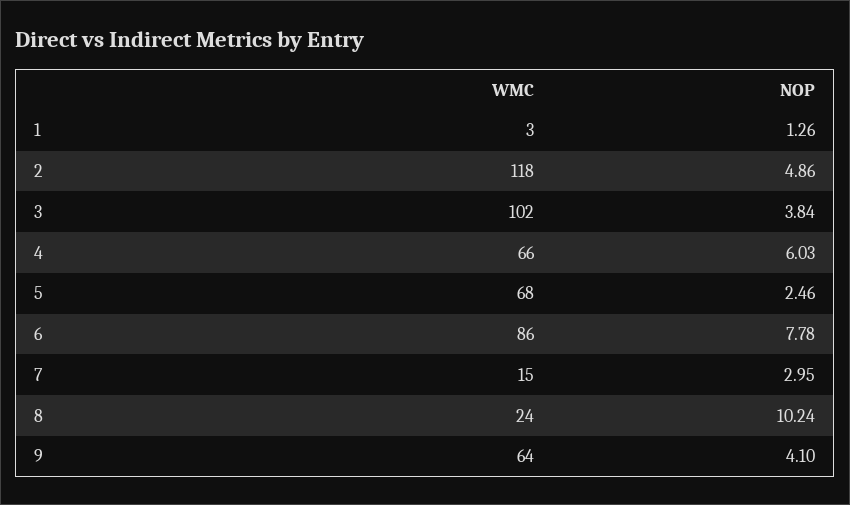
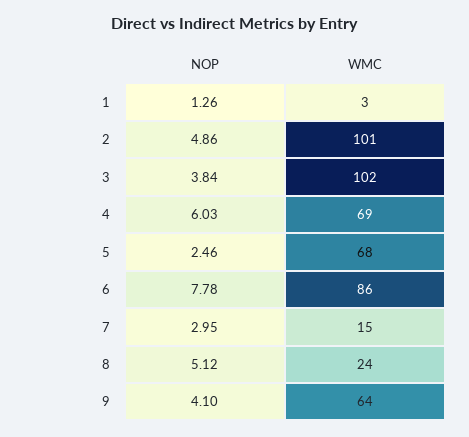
  {
    "WMC": {
      "1": 3,
-     "2": 118,
+     "2": 101,
      "3": 102,
-     "4": 66,
+     "4": 69,
      "5": 68,
      "6": 86,
      "7": 15,
      "8": 24,
      "9": 64
    },
    "NOP": {
      "1": 1.26,
      "2": 4.86,
      "3": 3.84,
      "4": 6.03,
      "5": 2.46,
      "6": 7.78,
      "7": 2.95,
-     "8": 10.24,
+     "8": 5.12,
      "9": 4.1
    }
  }

